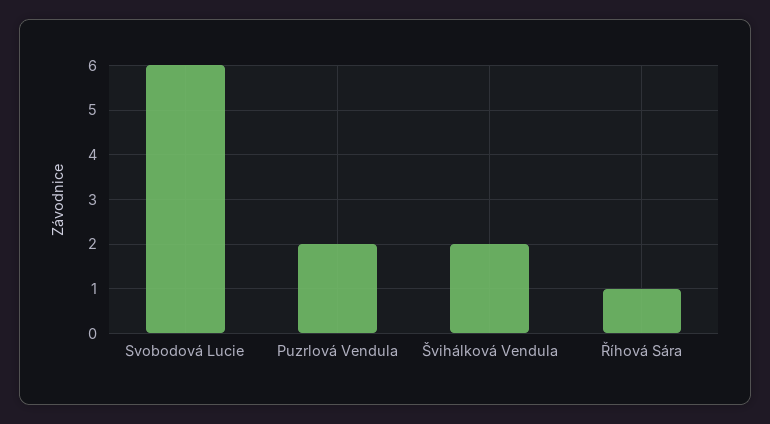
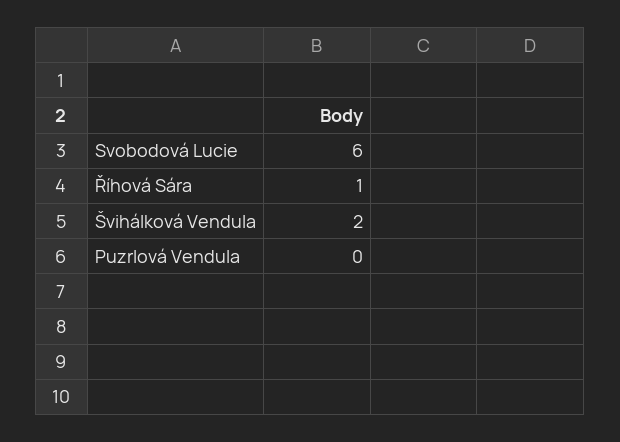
  {
    "Svobodová Lucie": 6,
-   "Puzrlová Vendula": 2,
+   "Puzrlová Vendula": 0,
    "Švihálková Vendula": 2,
    "Říhová Sára": 1
  }

